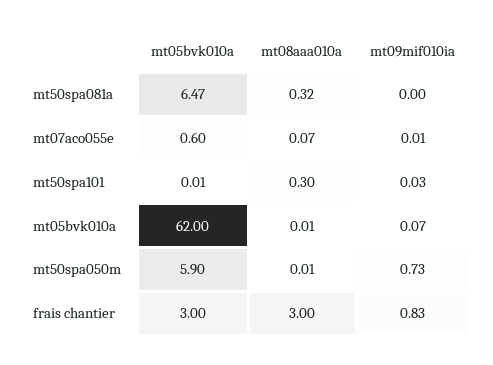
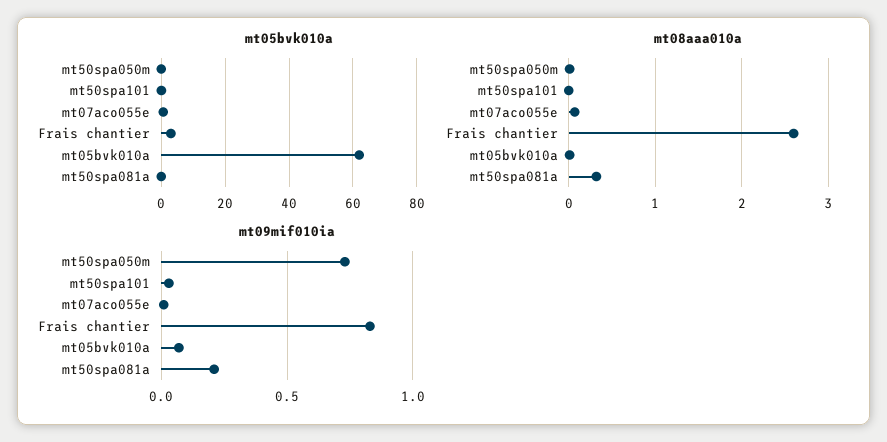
  {
    "mt05bvk010a": {
-     "mt50spa081a": 6.47,
+     "mt50spa081a": 0,
      "mt07aco055e": 0.6,
      "mt50spa101": 0.01,
      "mt05bvk010a": 62,
-     "mt50spa050m": 5.9,
+     "mt50spa050m": 0,
      "frais chantier": 3
    },
    "mt08aaa010a": {
      "mt50spa081a": 0.32,
      "mt07aco055e": 0.07,
-     "mt50spa101": 0.3,
+     "mt50spa101": 0,
      "mt05bvk010a": 0.01,
      "mt50spa050m": 0.01,
-     "frais chantier": 3
+     "frais chantier": 2.6
    },
    "mt09mif010ia": {
-     "mt50spa081a": 0,
+     "mt50spa081a": 0.2,
      "mt07aco055e": 0.01,
      "mt50spa101": 0.03,
      "mt05bvk010a": 0.07,
      "mt50spa050m": 0.73,
      "frais chantier": 0.83
    }
  }

